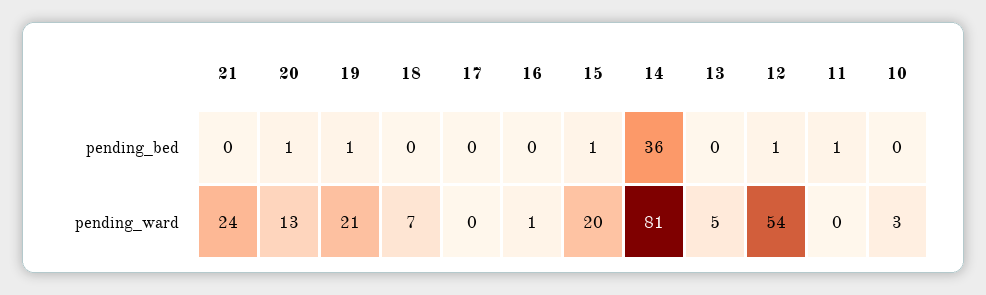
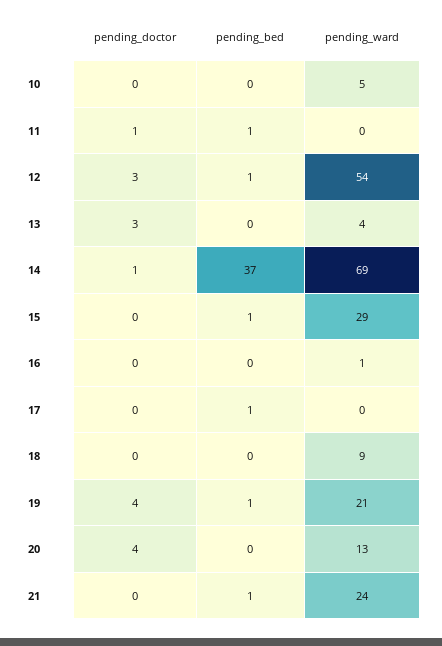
  {
    "21": {
-     "pending_bed": 0,
+     "pending_bed": 1,
-     "pending_ward": 24
+     "pending_ward": 24,
+     "pending_doctor": 0
    },
    "20": {
-     "pending_bed": 1,
+     "pending_bed": 0,
-     "pending_ward": 13
+     "pending_ward": 13,
+     "pending_doctor": 4
    },
    "19": {
      "pending_bed": 1,
-     "pending_ward": 21
+     "pending_ward": 21,
+     "pending_doctor": 4
    },
    "18": {
      "pending_bed": 0,
-     "pending_ward": 7
+     "pending_ward": 9,
+     "pending_doctor": 0
    },
    "17": {
-     "pending_bed": 0,
+     "pending_bed": 1,
-     "pending_ward": 0
+     "pending_ward": 0,
+     "pending_doctor": 0
    },
    "16": {
      "pending_bed": 0,
-     "pending_ward": 1
+     "pending_ward": 1,
+     "pending_doctor": 0
    },
    "15": {
      "pending_bed": 1,
-     "pending_ward": 20
+     "pending_ward": 29,
+     "pending_doctor": 0
    },
    "14": {
-     "pending_bed": 36,
+     "pending_bed": 37,
-     "pending_ward": 81
+     "pending_ward": 69,
+     "pending_doctor": 1
    },
    "13": {
      "pending_bed": 0,
-     "pending_ward": 5
+     "pending_ward": 4,
+     "pending_doctor": 3
    },
    "12": {
      "pending_bed": 1,
-     "pending_ward": 54
+     "pending_ward": 54,
+     "pending_doctor": 3
    },
    "11": {
      "pending_bed": 1,
-     "pending_ward": 0
+     "pending_ward": 0,
+     "pending_doctor": 1
    },
    "10": {
      "pending_bed": 0,
-     "pending_ward": 3
+     "pending_ward": 5,
+     "pending_doctor": 0
    }
  }

